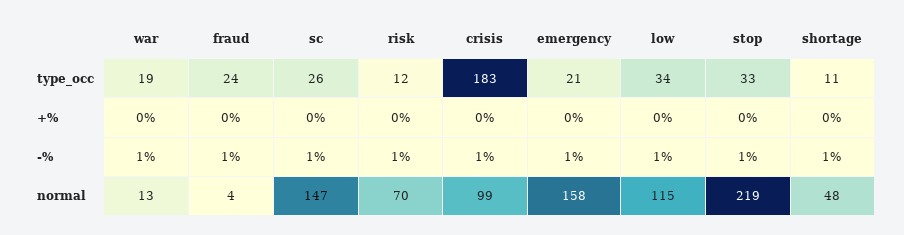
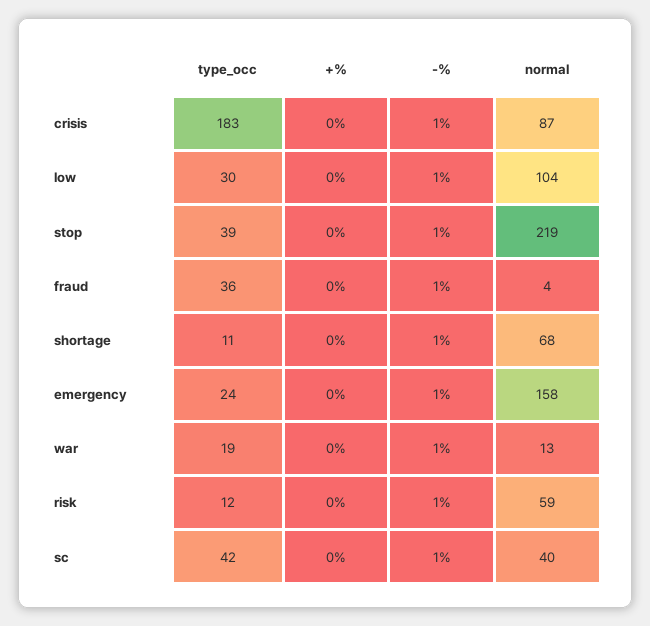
  {
    "war": {
      "type_occ": 19,
      "+%": 0,
      "-%": 1,
      "normal": 13
    },
    "fraud": {
-     "type_occ": 24,
+     "type_occ": 36,
      "+%": 0,
      "-%": 1,
      "normal": 4
    },
    "sc": {
-     "type_occ": 26,
+     "type_occ": 42,
      "+%": 0,
      "-%": 1,
-     "normal": 147
+     "normal": 40
    },
    "risk": {
      "type_occ": 12,
      "+%": 0,
      "-%": 1,
-     "normal": 70
+     "normal": 59
    },
    "crisis": {
      "type_occ": 183,
      "+%": 0,
      "-%": 1,
-     "normal": 99
+     "normal": 87
    },
    "emergency": {
-     "type_occ": 21,
+     "type_occ": 24,
      "+%": 0,
      "-%": 1,
      "normal": 158
    },
    "low": {
-     "type_occ": 34,
+     "type_occ": 30,
      "+%": 0,
      "-%": 1,
-     "normal": 115
+     "normal": 104
    },
    "stop": {
-     "type_occ": 33,
+     "type_occ": 39,
      "+%": 0,
      "-%": 1,
      "normal": 219
    },
    "shortage": {
      "type_occ": 11,
      "+%": 0,
      "-%": 1,
-     "normal": 48
+     "normal": 68
    }
  }

